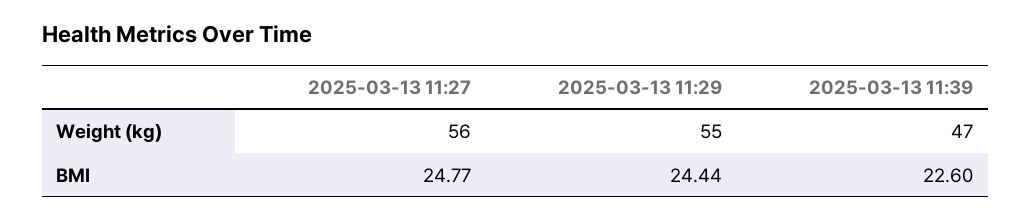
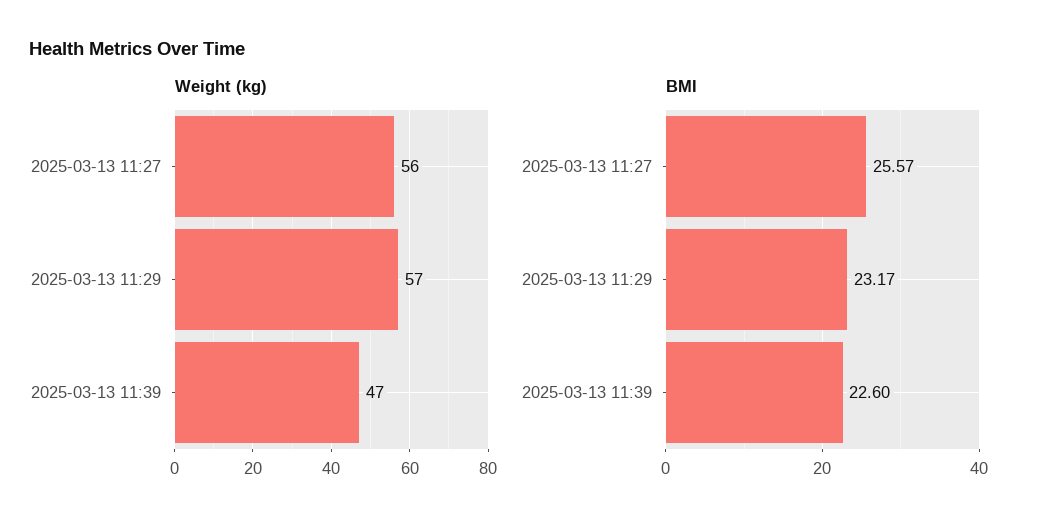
  {
    "Weight (kg)": {
      "2025-03-13 11:27": 56,
-     "2025-03-13 11:29": 55,
+     "2025-03-13 11:29": 57,
      "2025-03-13 11:39": 47
    },
    "BMI": {
-     "2025-03-13 11:27": 24.77,
+     "2025-03-13 11:27": 25.57,
-     "2025-03-13 11:29": 24.44,
+     "2025-03-13 11:29": 23.17,
      "2025-03-13 11:39": 22.6
    }
  }

